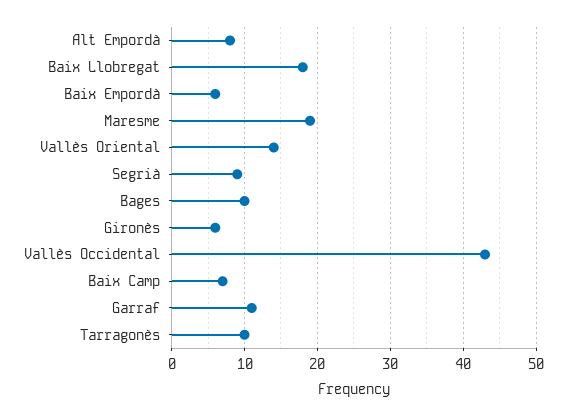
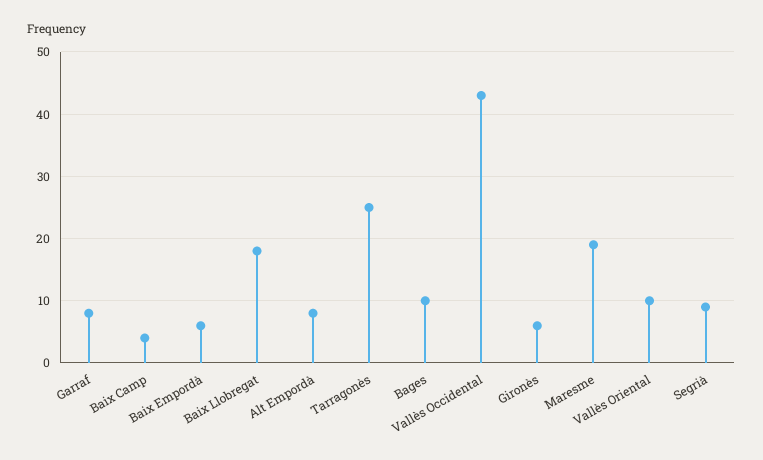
  {
    "Alt Empordà": 8,
    "Baix Llobregat": 18,
    "Baix Empordà": 6,
    "Maresme": 19,
-   "Vallès Oriental": 14,
+   "Vallès Oriental": 10,
    "Segrià": 9,
    "Bages": 10,
    "Gironès": 6,
    "Vallès Occidental": 43,
-   "Baix Camp": 7,
+   "Baix Camp": 4,
-   "Garraf": 11,
+   "Garraf": 8,
-   "Tarragonès": 10
+   "Tarragonès": 25
  }

